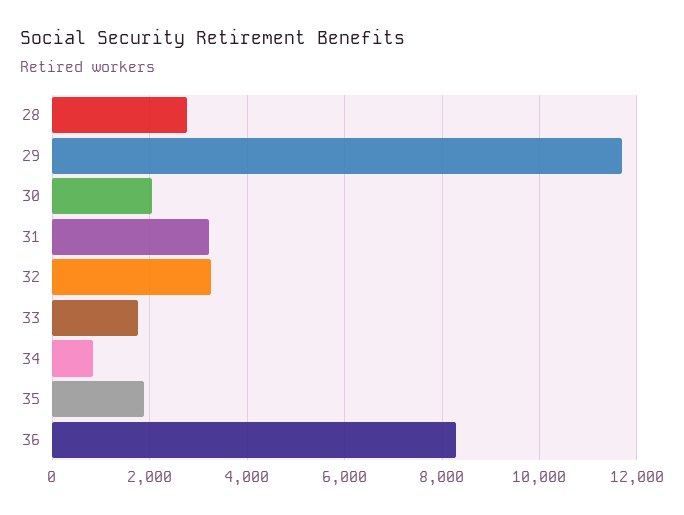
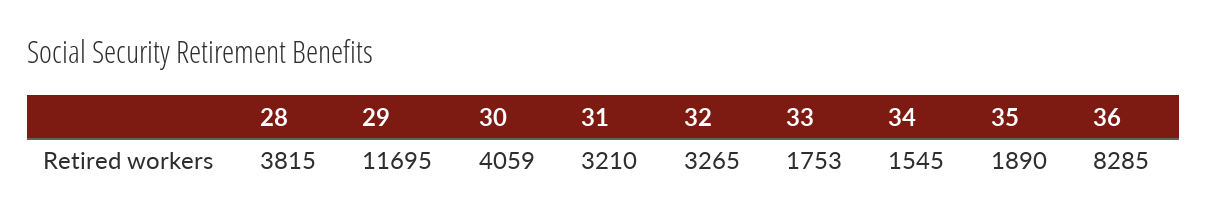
  {
-   "28": 2800,
+   "28": 3815,
    "29": 11695,
-   "30": 2000,
+   "30": 4059,
    "31": 3210,
    "32": 3265,
    "33": 1753,
-   "34": 800,
+   "34": 1545,
    "35": 1890,
    "36": 8285
  }

